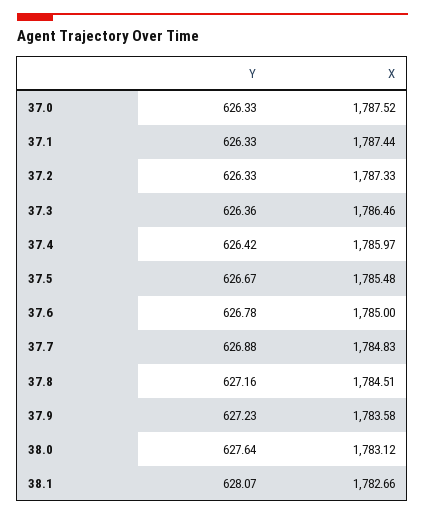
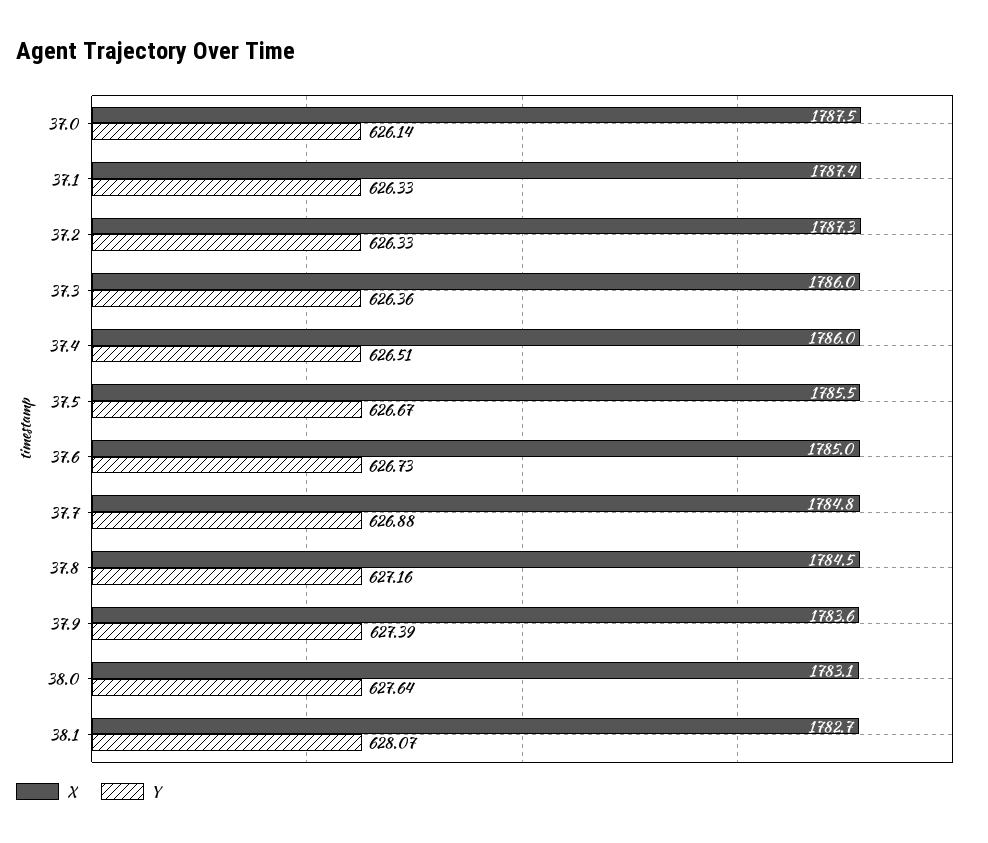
  {
    "Y": {
-     "37.0": 626.33,
+     "37.0": 626.14,
      "37.1": 626.33,
      "37.2": 626.33,
      "37.3": 626.36,
-     "37.4": 626.42,
+     "37.4": 626.51,
      "37.5": 626.67,
-     "37.6": 626.78,
+     "37.6": 626.73,
      "37.7": 626.88,
      "37.8": 627.16,
-     "37.9": 627.23,
+     "37.9": 627.39,
      "38.0": 627.64,
      "38.1": 628.07
    },
    "X": {
      "37.0": 1787.52,
      "37.1": 1787.44,
      "37.2": 1787.33,
-     "37.3": 1786.46,
+     "37.3": 1786,
      "37.4": 1785.97,
      "37.5": 1785.48,
      "37.6": 1785,
      "37.7": 1784.83,
      "37.8": 1784.51,
      "37.9": 1783.58,
      "38.0": 1783.12,
      "38.1": 1782.66
    }
  }

